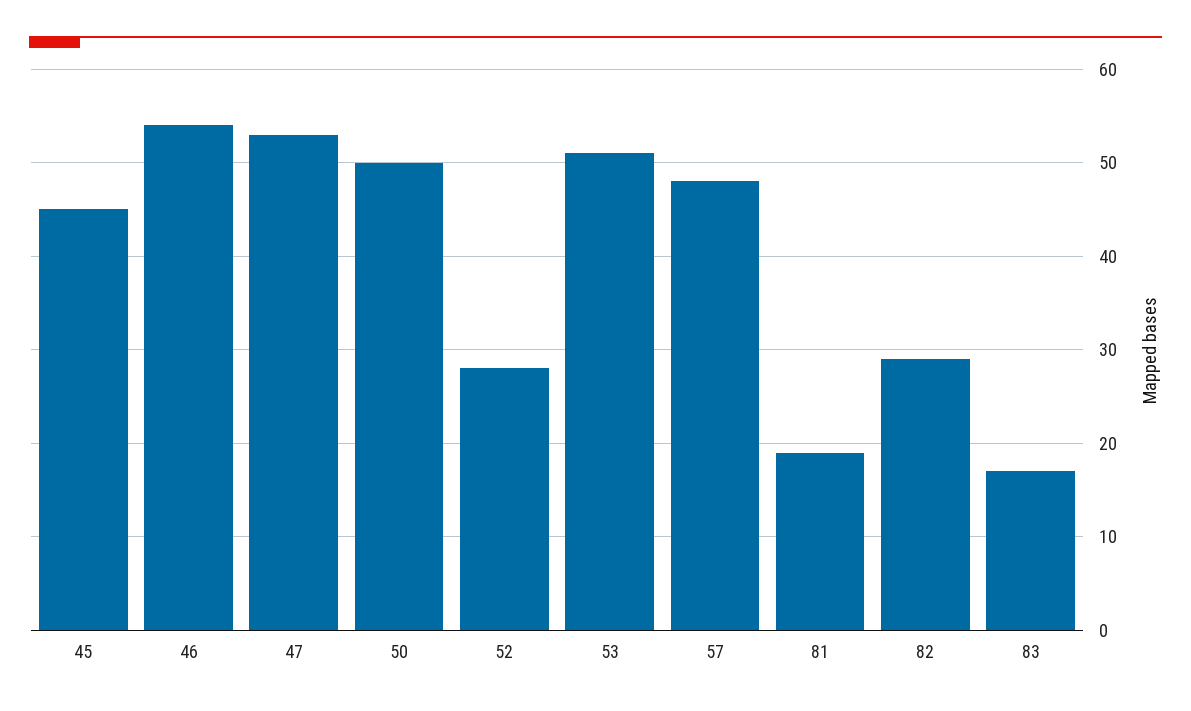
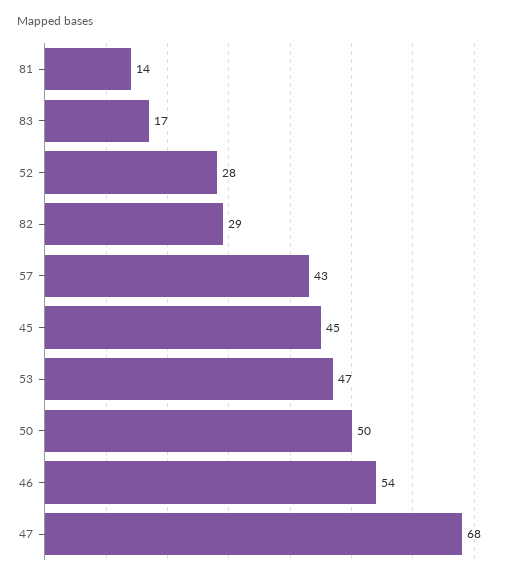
  {
    "45": 45,
    "46": 54,
-   "47": 53,
+   "47": 68,
    "50": 50,
    "52": 28,
-   "53": 51,
+   "53": 47,
-   "57": 48,
+   "57": 43,
-   "81": 19,
+   "81": 14,
    "82": 29,
    "83": 17
  }

